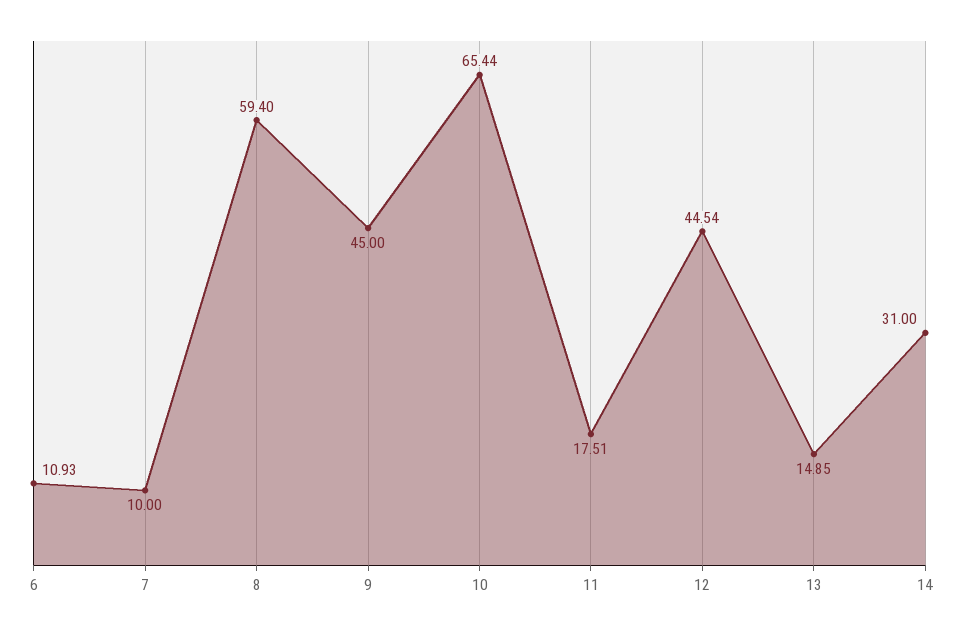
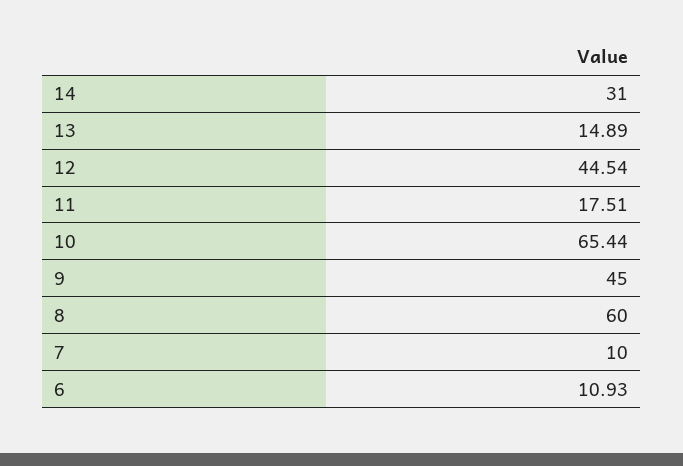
  {
    "6": 10.93,
    "7": 10,
-   "8": 59.4,
+   "8": 60,
    "9": 45,
    "10": 65.44,
    "11": 17.51,
    "12": 44.54,
-   "13": 14.85,
+   "13": 14.89,
    "14": 31
  }

